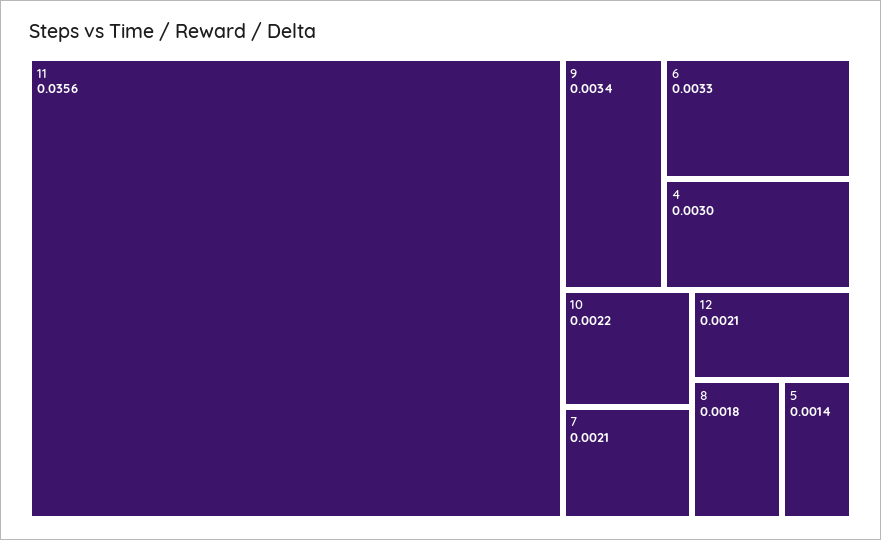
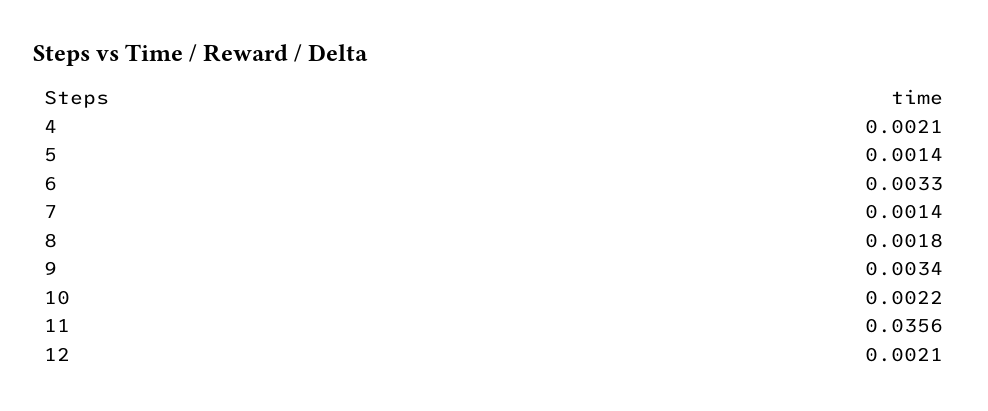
  {
    "11": 0.0356,
    "9": 0.0034,
    "6": 0.0033,
-   "4": 0.003,
+   "4": 0.0021,
    "10": 0.0022,
-   "7": 0.0021,
+   "7": 0.0014,
    "12": 0.0021,
    "8": 0.0018,
    "5": 0.0014
  }

